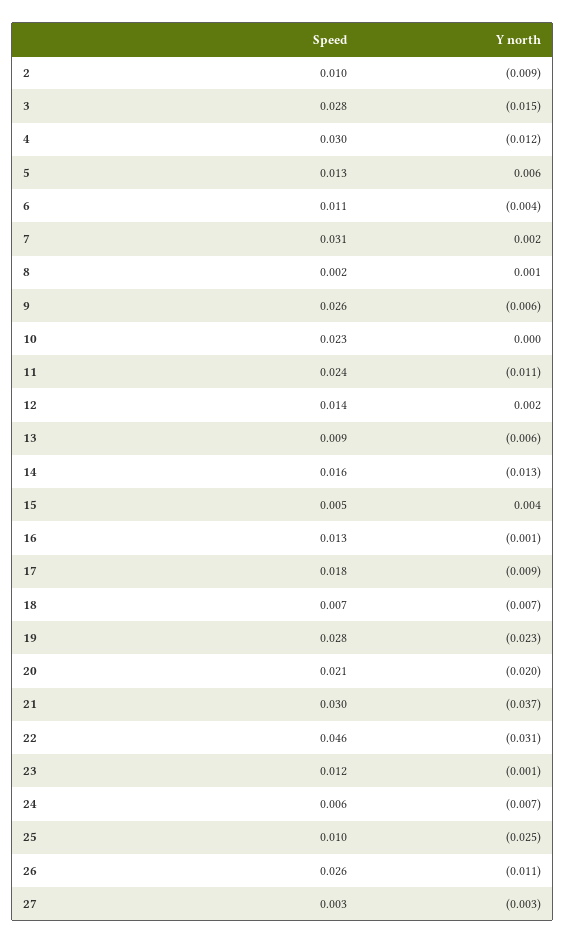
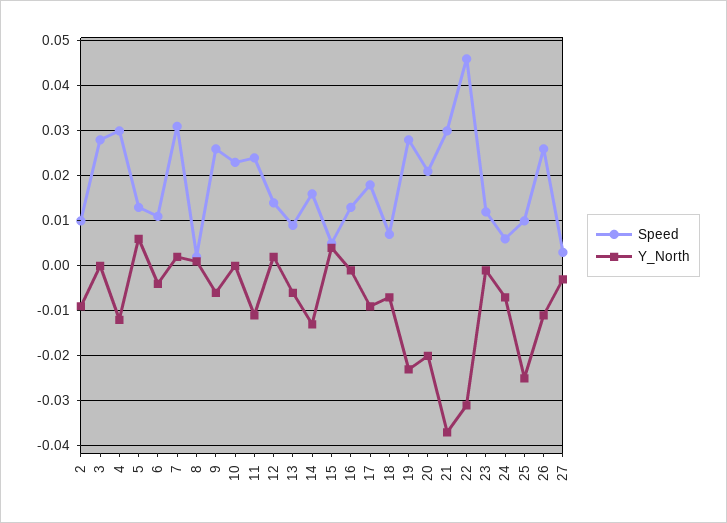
  {
    "Speed": {
      "2": 0.01,
      "3": 0.028,
      "4": 0.03,
      "5": 0.013,
      "6": 0.011,
      "7": 0.031,
      "8": 0.002,
      "9": 0.026,
      "10": 0.023,
      "11": 0.024,
      "12": 0.014,
      "13": 0.009,
      "14": 0.016,
      "15": 0.005,
      "16": 0.013,
      "17": 0.018,
      "18": 0.007,
      "19": 0.028,
      "20": 0.021,
      "21": 0.03,
      "22": 0.046,
      "23": 0.012,
      "24": 0.006,
      "25": 0.01,
      "26": 0.026,
      "27": 0.003
    },
    "Y north": {
      "2": -0.009,
-     "3": -0.015,
+     "3": 0,
      "4": -0.012,
      "5": 0.006,
      "6": -0.004,
      "7": 0.002,
      "8": 0.001,
      "9": -0.006,
      "10": 0,
      "11": -0.011,
      "12": 0.002,
      "13": -0.006,
      "14": -0.013,
      "15": 0.004,
      "16": -0.001,
      "17": -0.009,
      "18": -0.007,
      "19": -0.023,
      "20": -0.02,
      "21": -0.037,
      "22": -0.031,
      "23": -0.001,
      "24": -0.007,
      "25": -0.025,
      "26": -0.011,
      "27": -0.003
    }
  }

